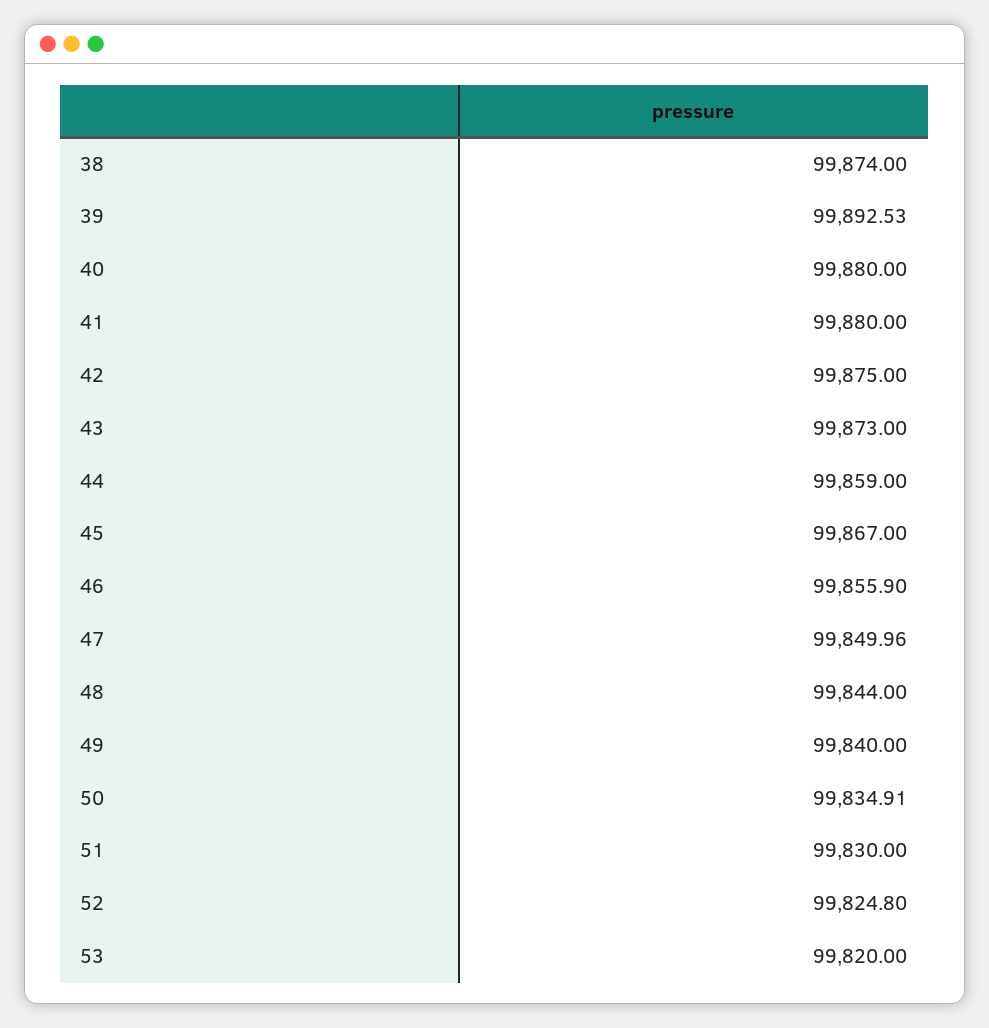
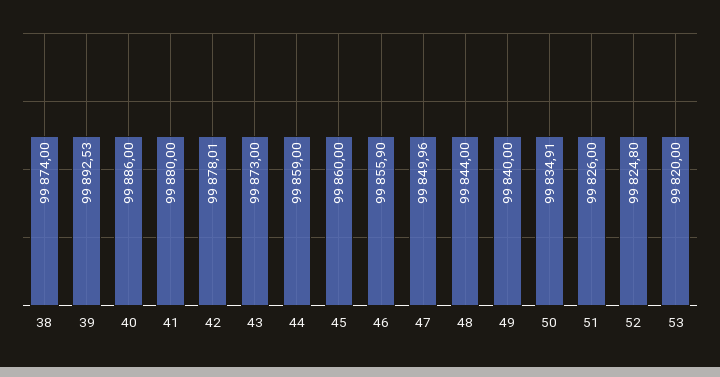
  {
    "38": 99874,
    "39": 99892.53,
-   "40": 99880,
+   "40": 99886,
    "41": 99880,
-   "42": 99875,
+   "42": 99878.01,
    "43": 99873,
    "44": 99859,
-   "45": 99867,
+   "45": 99860,
    "46": 99855.9,
    "47": 99849.96,
    "48": 99844,
    "49": 99840,
    "50": 99834.91,
-   "51": 99830,
+   "51": 99826,
    "52": 99824.8,
    "53": 99820
  }

